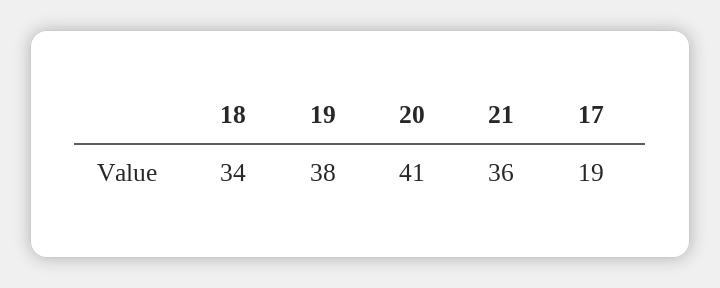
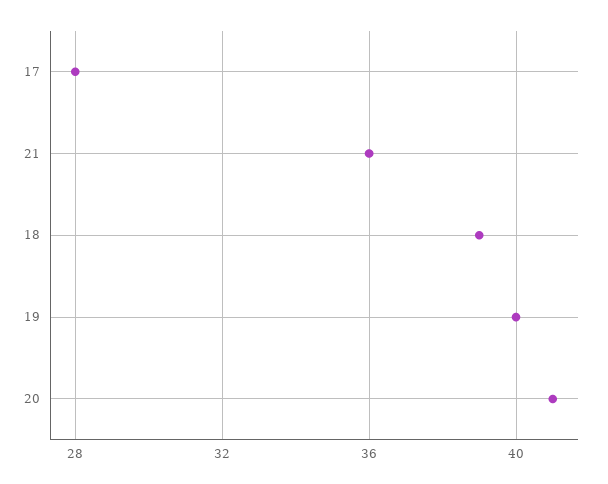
  {
-   "18": 34,
+   "18": 39,
-   "19": 38,
+   "19": 40,
    "20": 41,
    "21": 36,
-   "17": 19
+   "17": 28
  }

